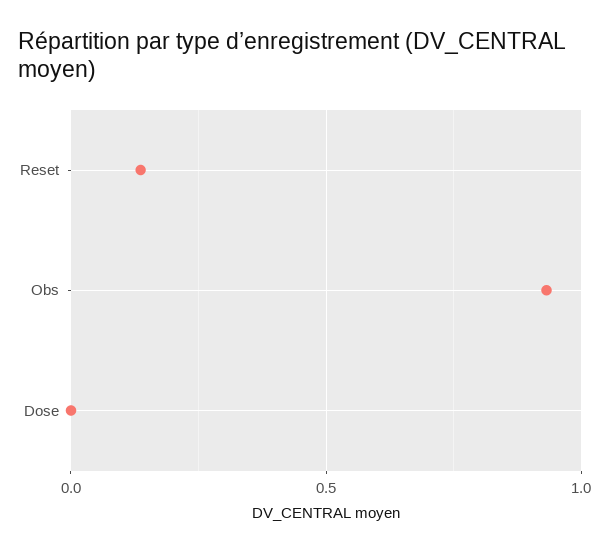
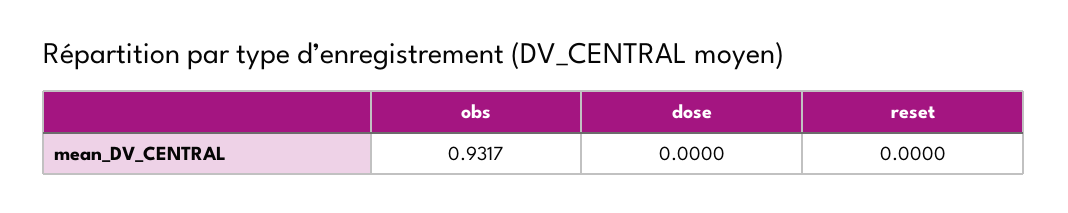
  {
-   "Reset": 0.15,
+   "Reset": 0,
    "Obs": 0.9317,
    "Dose": 0
  }

